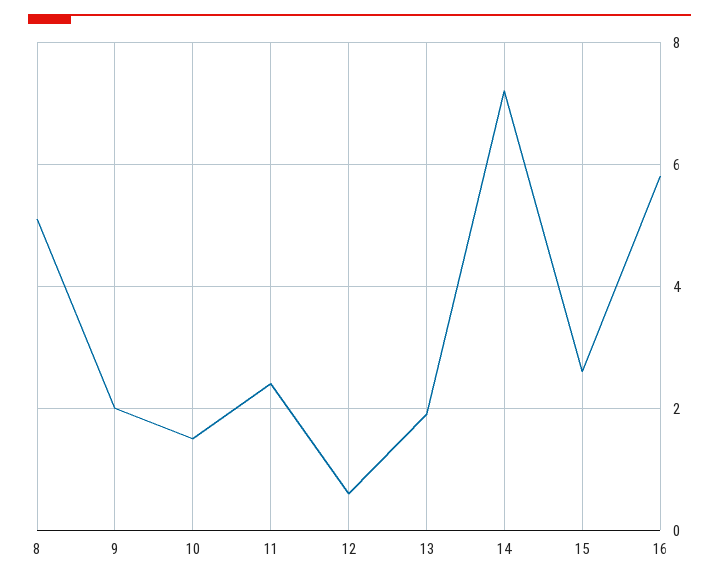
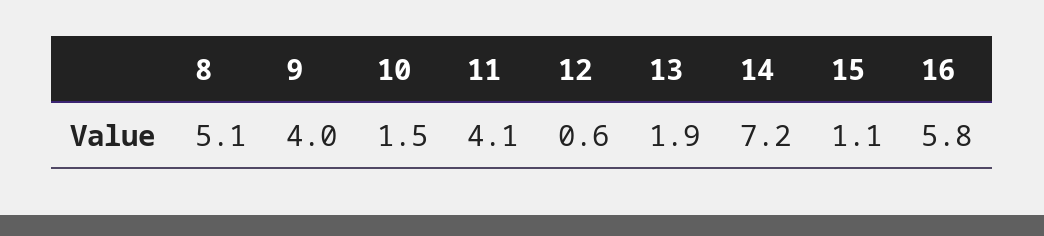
  {
    "8": 5.1,
-   "9": 2,
+   "9": 4,
    "10": 1.5,
-   "11": 2.5,
+   "11": 4.1,
    "12": 0.6,
    "13": 1.9,
    "14": 7.2,
-   "15": 2.5,
+   "15": 1.1,
    "16": 5.8
  }

